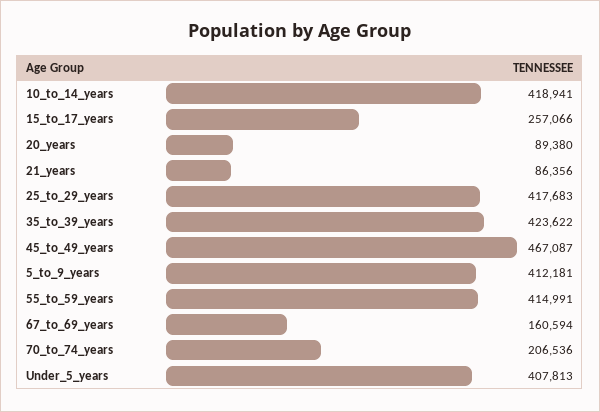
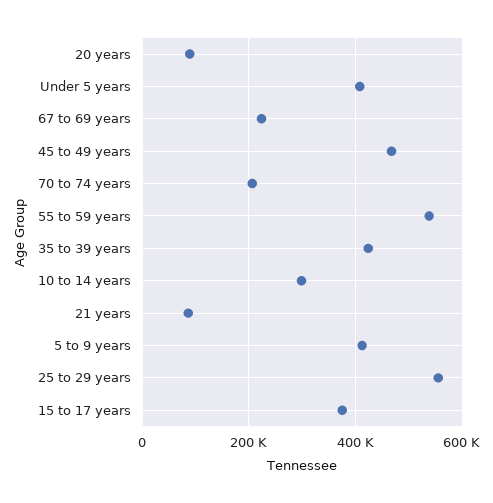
  {
-   "10_to_14_years": 418941,
+   "10_to_14_years": 300000,
-   "15_to_17_years": 257066,
+   "15_to_17_years": 380000,
    "20_years": 89380,
    "21_years": 86356,
-   "25_to_29_years": 417683,
+   "25_to_29_years": 560000,
    "35_to_39_years": 423622,
    "45_to_49_years": 467087,
    "5_to_9_years": 412181,
-   "55_to_59_years": 414991,
+   "55_to_59_years": 540000,
-   "67_to_69_years": 160594,
+   "67_to_69_years": 220000,
    "70_to_74_years": 206536,
    "Under_5_years": 407813
  }

